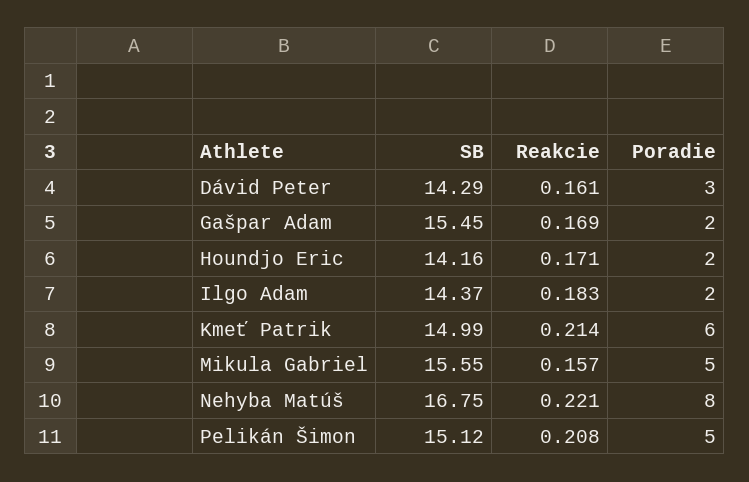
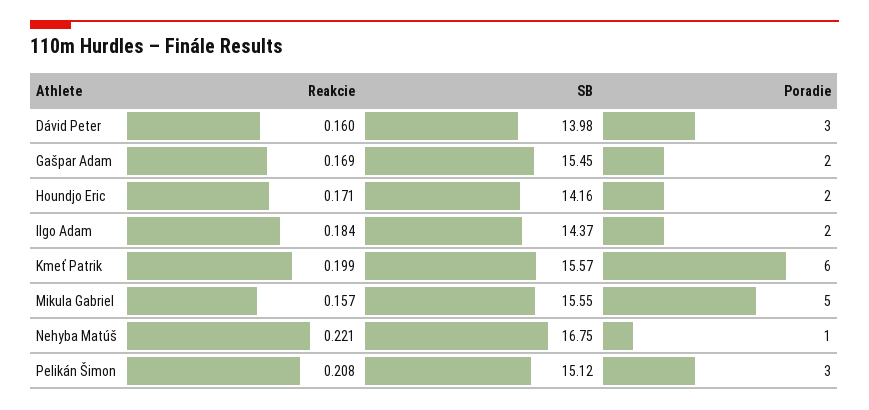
  {
    "SB": {
-     "Dávid Peter": 14.29,
+     "Dávid Peter": 13.98,
      "Gašpar Adam": 15.45,
      "Houndjo Eric": 14.16,
      "Ilgo Adam": 14.37,
-     "Kmeť Patrik": 14.99,
+     "Kmeť Patrik": 15.57,
      "Mikula Gabriel": 15.55,
      "Nehyba Matúš": 16.75,
      "Pelikán Šimon": 15.12
    },
    "Reakcie": {
-     "Dávid Peter": 0.161,
+     "Dávid Peter": 0.16,
      "Gašpar Adam": 0.169,
      "Houndjo Eric": 0.171,
-     "Ilgo Adam": 0.183,
+     "Ilgo Adam": 0.184,
-     "Kmeť Patrik": 0.214,
+     "Kmeť Patrik": 0.199,
      "Mikula Gabriel": 0.157,
      "Nehyba Matúš": 0.221,
      "Pelikán Šimon": 0.208
    },
    "Poradie": {
      "Dávid Peter": 3,
      "Gašpar Adam": 2,
      "Houndjo Eric": 2,
      "Ilgo Adam": 2,
      "Kmeť Patrik": 6,
      "Mikula Gabriel": 5,
-     "Nehyba Matúš": 8,
+     "Nehyba Matúš": 1,
-     "Pelikán Šimon": 5
+     "Pelikán Šimon": 3
    }
  }

